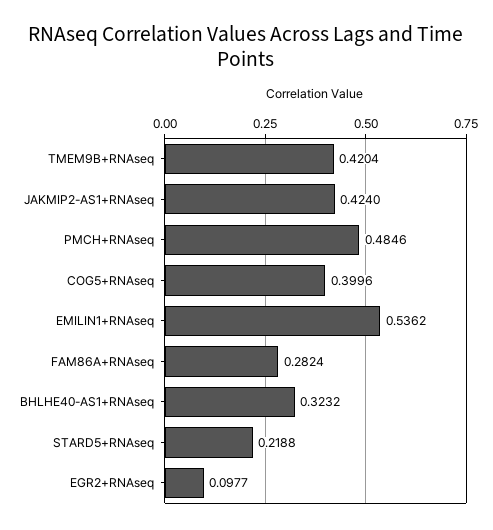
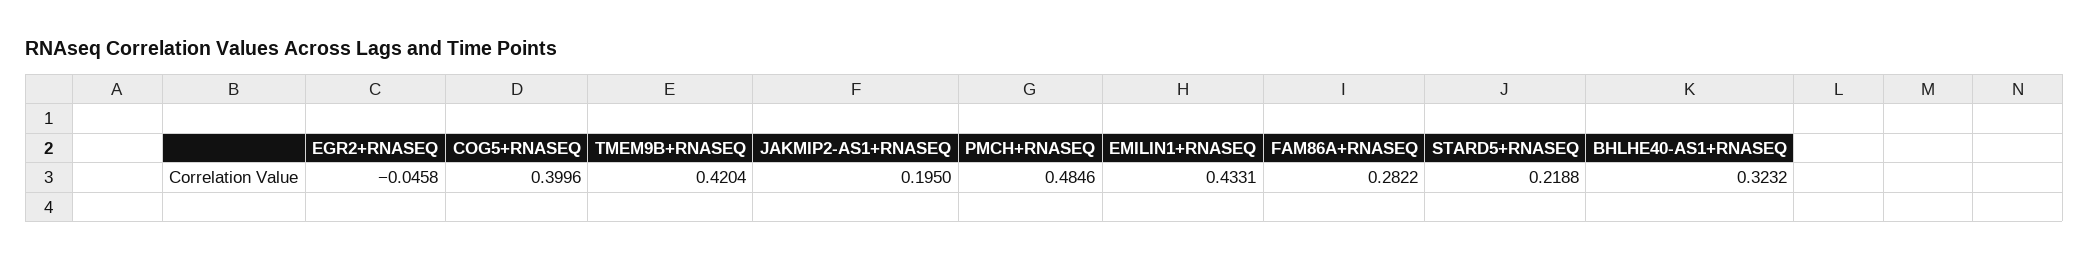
  {
    "TMEM9B+RNAseq": 0.4204,
-   "JAKMIP2-AS1+RNAseq": 0.424,
+   "JAKMIP2-AS1+RNAseq": 0.195,
    "PMCH+RNAseq": 0.4846,
    "COG5+RNAseq": 0.3996,
-   "EMILIN1+RNAseq": 0.5362,
+   "EMILIN1+RNAseq": 0.4331,
-   "FAM86A+RNAseq": 0.2824,
+   "FAM86A+RNAseq": 0.2822,
    "BHLHE40-AS1+RNAseq": 0.3232,
    "STARD5+RNAseq": 0.2188,
-   "EGR2+RNAseq": 0.0977
+   "EGR2+RNAseq": -0.0458
  }

